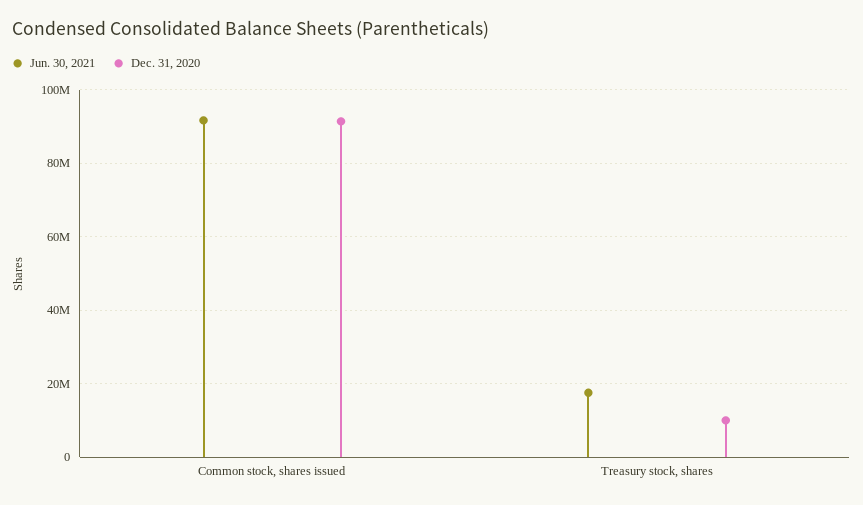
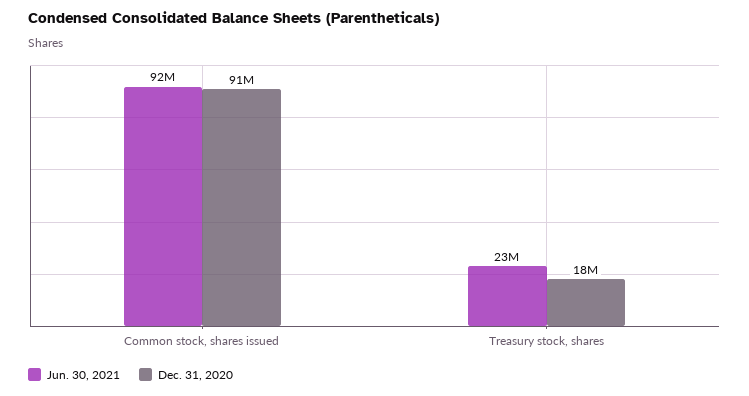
  {
    "Jun. 30, 2021": {
      "Common stock, shares issued": 92000000,
-     "Treasury stock, shares": 18000000
+     "Treasury stock, shares": 23000000
    },
    "Dec. 31, 2020": {
      "Common stock, shares issued": 91000000,
-     "Treasury stock, shares": 10000000
+     "Treasury stock, shares": 18000000
    }
  }

